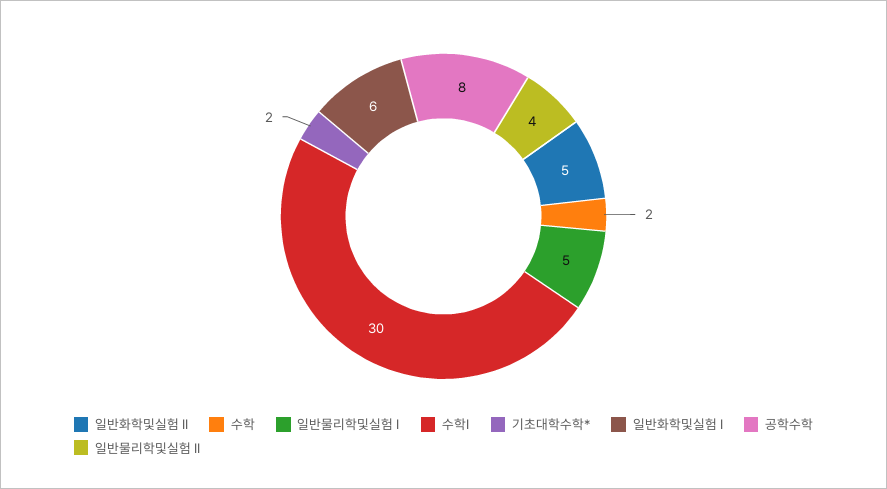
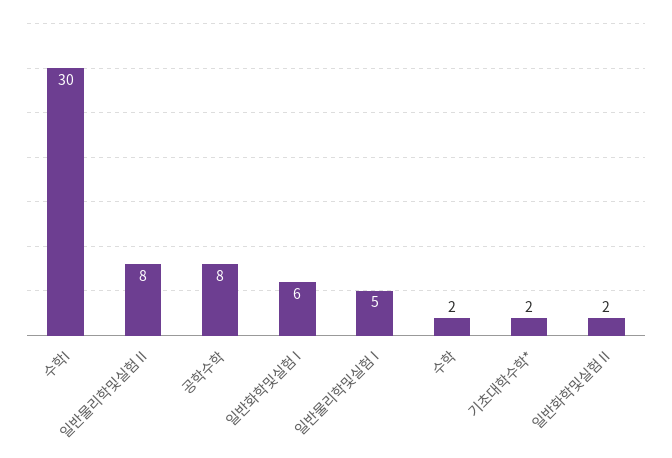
  {
-   "일반화학및실험 II": 5,
+   "일반화학및실험 II": 2,
    "수학": 2,
    "일반물리학및실험 I": 5,
    "수학I": 30,
    "기초대학수학*": 2,
    "일반화학및실험 I": 6,
    "공학수학": 8,
-   "일반물리학및실험 II": 4
+   "일반물리학및실험 II": 8
  }

